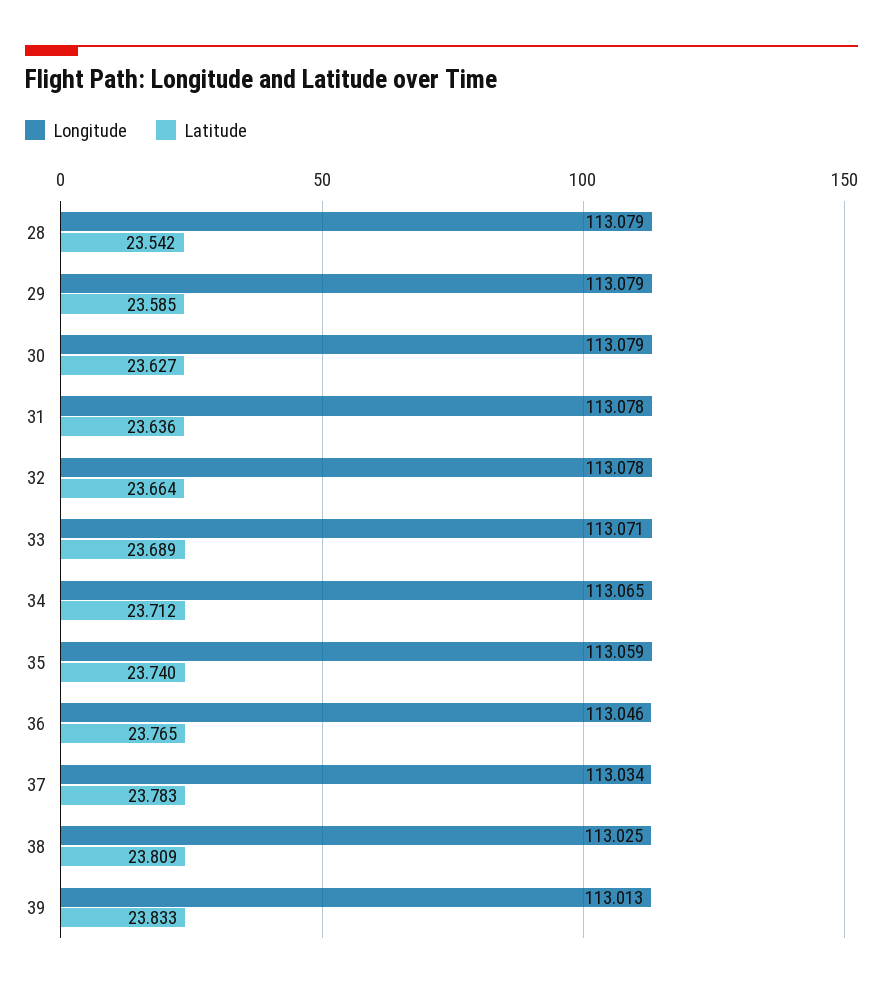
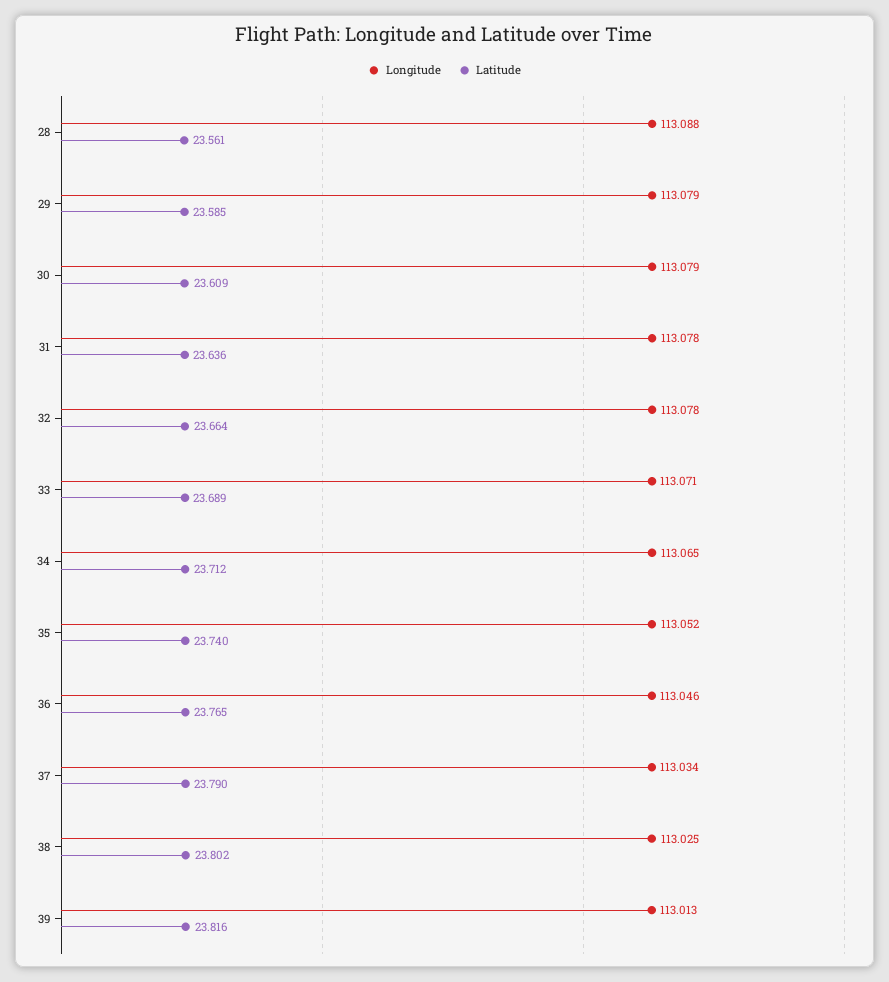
  {
    "Longitude": {
-     "28": 113.079,
+     "28": 113.088,
      "29": 113.079,
      "30": 113.079,
      "31": 113.078,
      "32": 113.078,
      "33": 113.071,
      "34": 113.065,
-     "35": 113.059,
+     "35": 113.052,
      "36": 113.046,
      "37": 113.034,
      "38": 113.025,
      "39": 113.013
    },
    "Latitude": {
-     "28": 23.542,
+     "28": 23.561,
      "29": 23.585,
-     "30": 23.627,
+     "30": 23.609,
      "31": 23.636,
      "32": 23.664,
      "33": 23.689,
      "34": 23.712,
      "35": 23.74,
      "36": 23.765,
-     "37": 23.783,
+     "37": 23.79,
-     "38": 23.809,
+     "38": 23.802,
-     "39": 23.833
+     "39": 23.816
    }
  }

